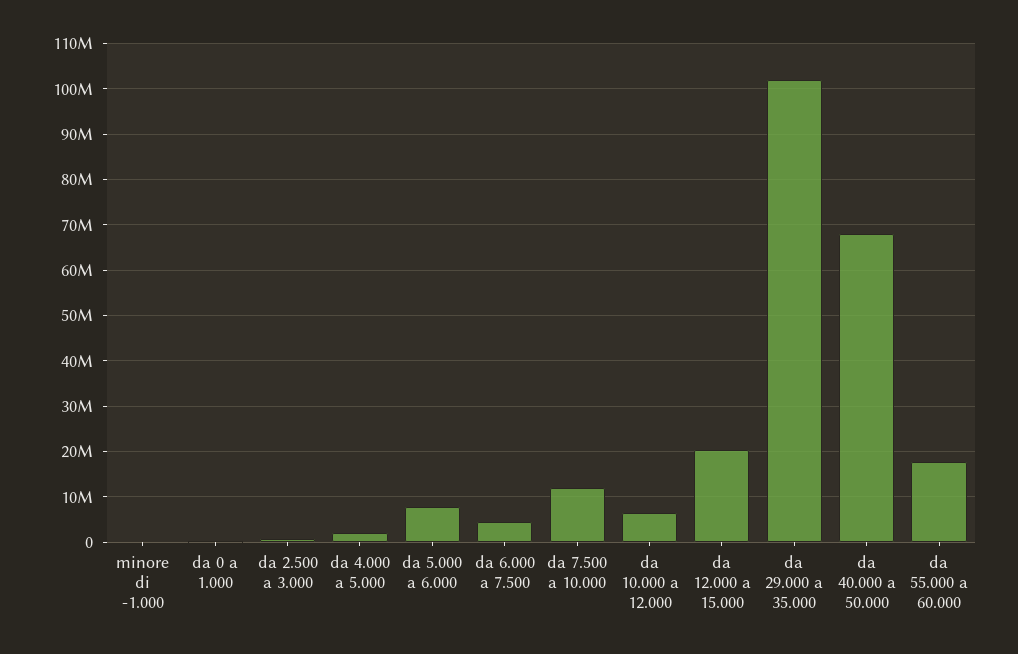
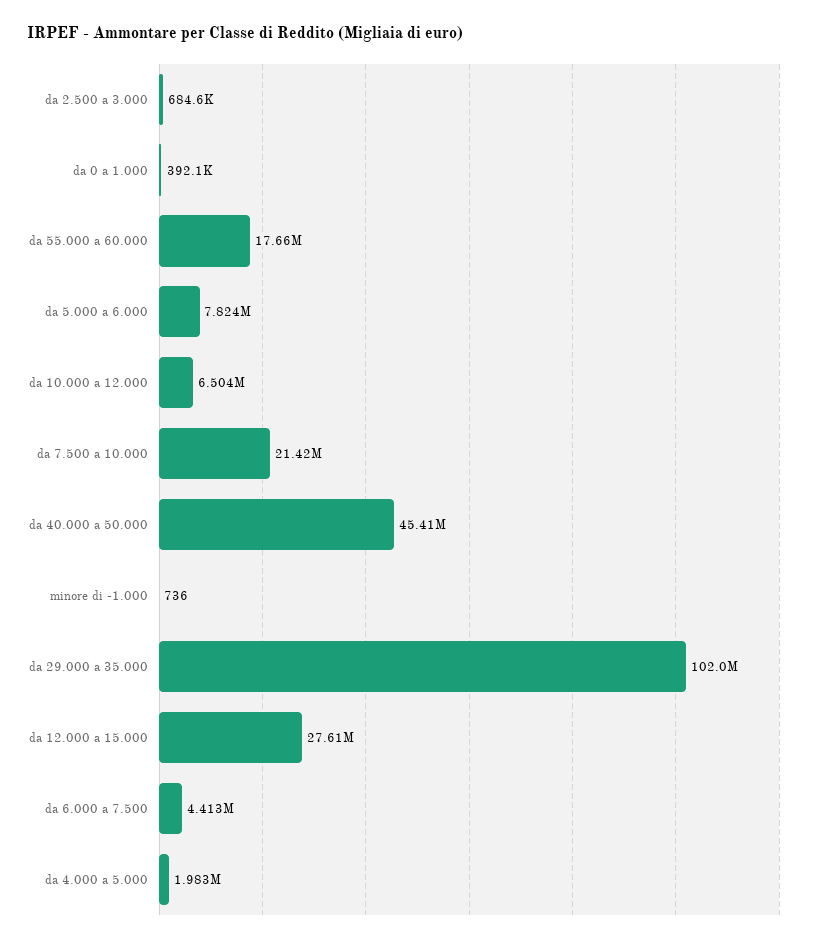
  {
    "minore di -1.000": 736,
    "da 0 a 1.000": 392100,
    "da 2.500 a 3.000": 684600,
    "da 4.000 a 5.000": 1983000,
    "da 5.000 a 6.000": 7824000,
    "da 6.000 a 7.500": 4413000,
-   "da 7.500 a 10.000": 12000000,
+   "da 7.500 a 10.000": 21420000,
    "da 10.000 a 12.000": 6504000,
-   "da 12.000 a 15.000": 20000000,
+   "da 12.000 a 15.000": 27610000,
    "da 29.000 a 35.000": 102000000,
-   "da 40.000 a 50.000": 68000000,
+   "da 40.000 a 50.000": 45410000,
    "da 55.000 a 60.000": 17660000
  }

